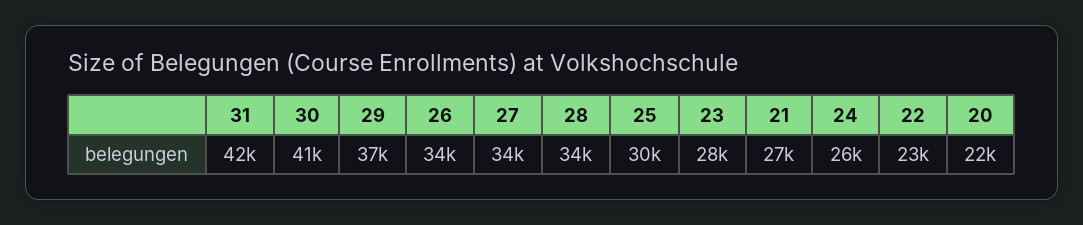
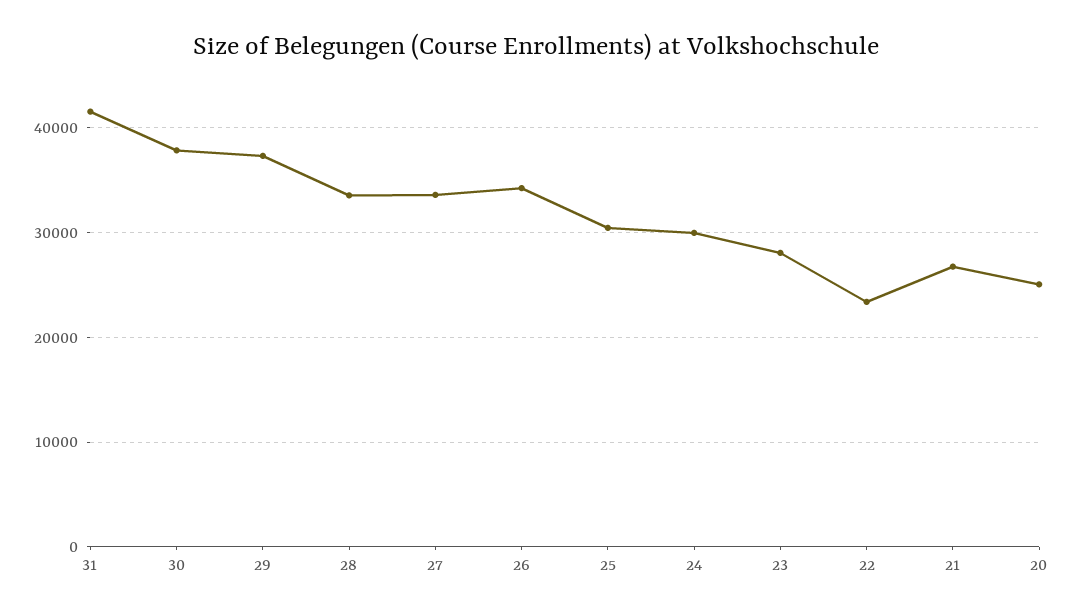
  {
    "31": 42000,
-   "30": 41000,
+   "30": 38000,
    "29": 37000,
    "26": 34000,
    "27": 34000,
    "28": 34000,
    "25": 30000,
    "23": 28000,
    "21": 27000,
-   "24": 26000,
+   "24": 30000,
    "22": 23000,
-   "20": 22000
+   "20": 25000
  }

